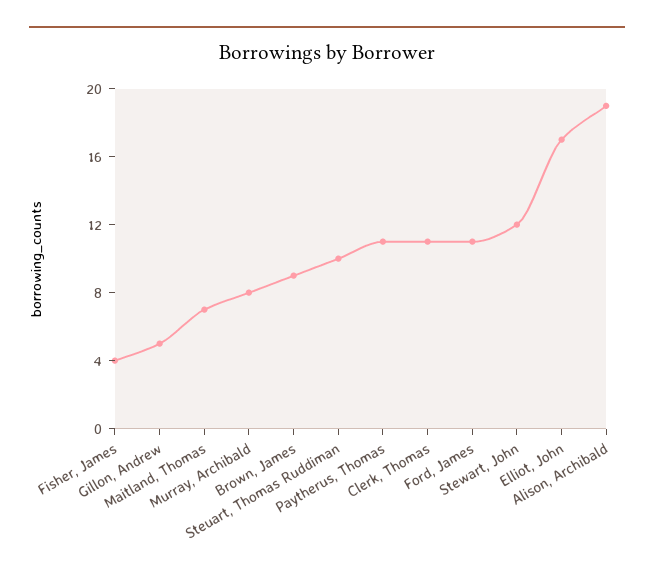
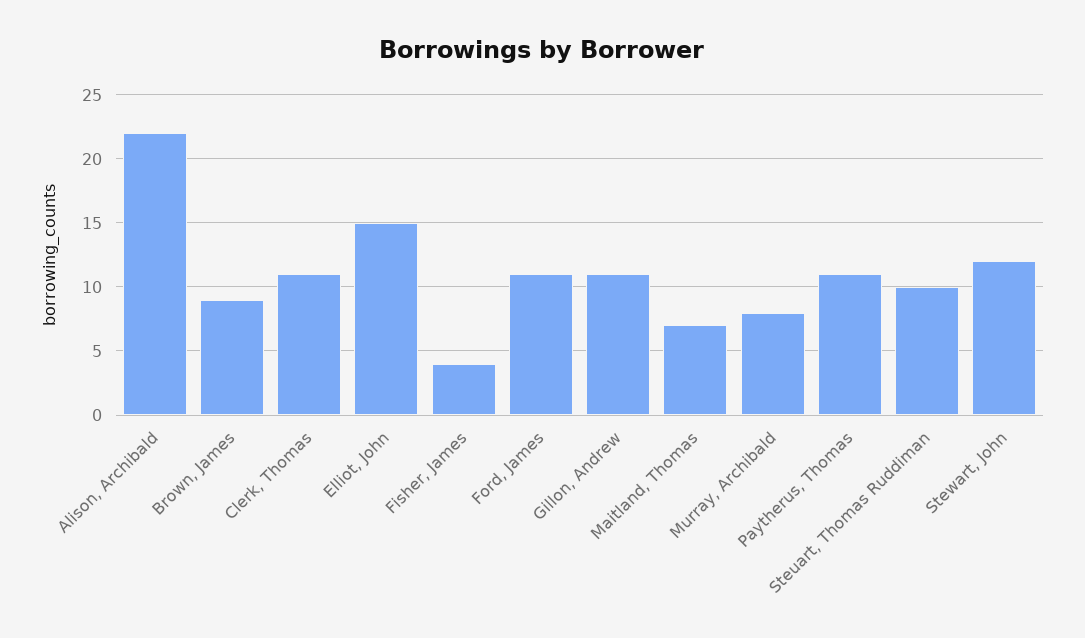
  {
    "Fisher, James": 4,
-   "Gillon, Andrew": 5,
+   "Gillon, Andrew": 11,
    "Maitland, Thomas": 7,
    "Murray, Archibald": 8,
    "Brown, James": 9,
    "Steuart, Thomas Ruddiman": 10,
    "Paytherus, Thomas": 11,
    "Clerk, Thomas": 11,
    "Ford, James": 11,
    "Stewart, John": 12,
-   "Elliot, John": 17,
+   "Elliot, John": 15,
-   "Alison, Archibald": 19
+   "Alison, Archibald": 22
  }

